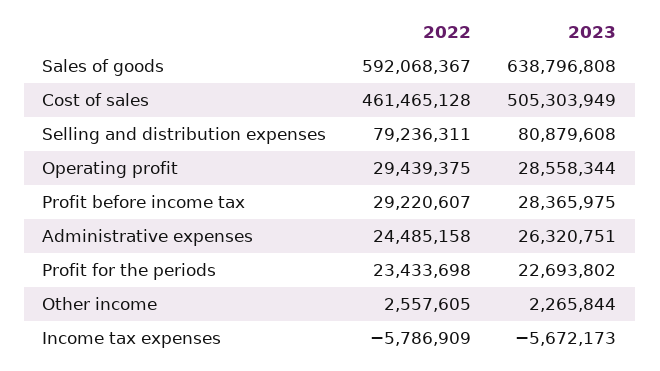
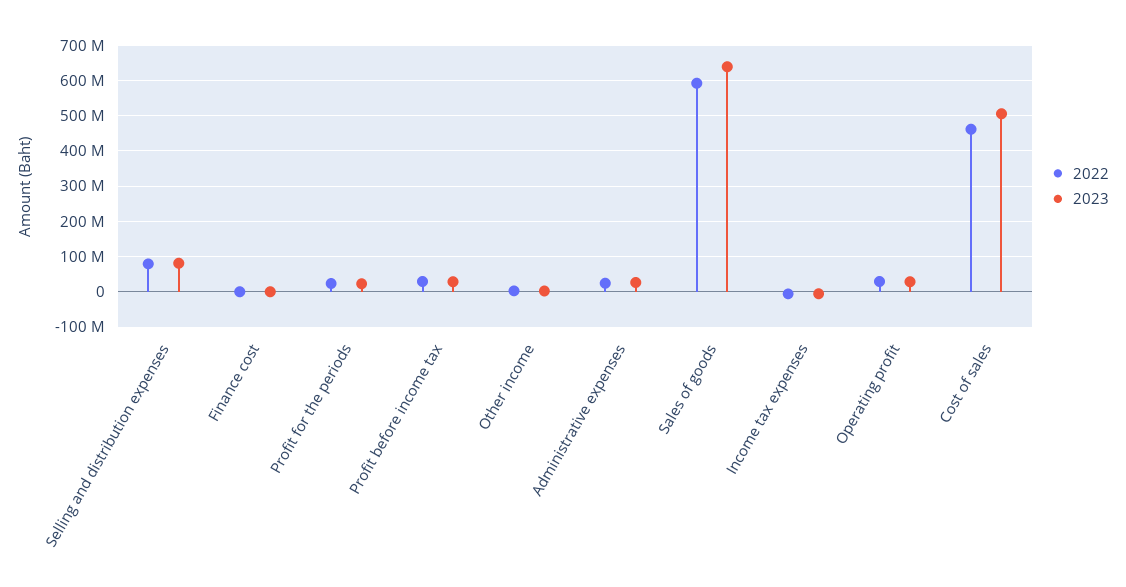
  {
    "2022": {
      "Sales of goods": 592068367,
      "Cost of sales": 461465128,
      "Selling and distribution expenses": 79236311,
      "Operating profit": 29439375,
      "Profit before income tax": 29220607,
      "Administrative expenses": 24485158,
      "Profit for the periods": 23433698,
      "Other income": 2557605,
-     "Income tax expenses": -5786909
+     "Income tax expenses": -5786909,
+     "Finance cost": 0
    },
    "2023": {
      "Sales of goods": 638796808,
      "Cost of sales": 505303949,
      "Selling and distribution expenses": 80879608,
      "Operating profit": 28558344,
      "Profit before income tax": 28365975,
      "Administrative expenses": 26320751,
      "Profit for the periods": 22693802,
      "Other income": 2265844,
-     "Income tax expenses": -5672173
+     "Income tax expenses": -5672173,
+     "Finance cost": 0
    }
  }

